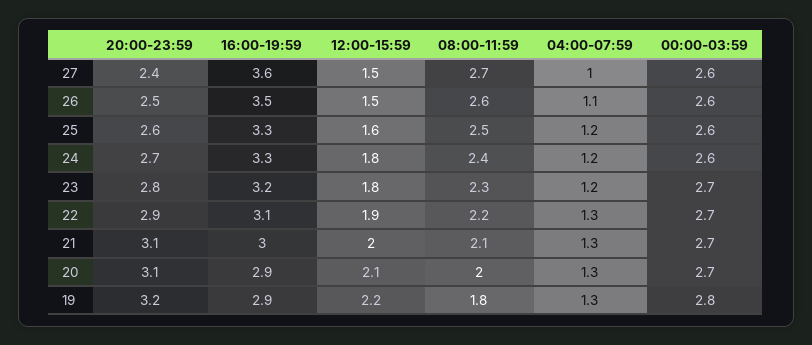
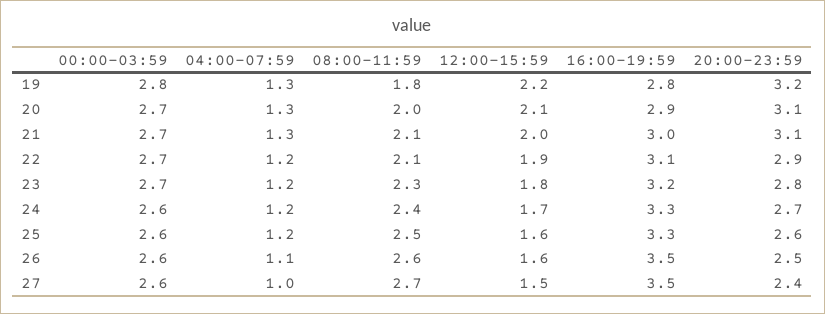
  {
    "20:00-23:59": {
      "27": 2.4,
      "26": 2.5,
      "25": 2.6,
      "24": 2.7,
      "23": 2.8,
      "22": 2.9,
      "21": 3.1,
      "20": 3.1,
      "19": 3.2
    },
    "16:00-19:59": {
-     "27": 3.6,
+     "27": 3.5,
      "26": 3.5,
      "25": 3.3,
      "24": 3.3,
      "23": 3.2,
      "22": 3.1,
      "21": 3,
      "20": 2.9,
-     "19": 2.9
+     "19": 2.8
    },
    "12:00-15:59": {
      "27": 1.5,
-     "26": 1.5,
+     "26": 1.6,
      "25": 1.6,
-     "24": 1.8,
+     "24": 1.7,
      "23": 1.8,
      "22": 1.9,
      "21": 2,
      "20": 2.1,
      "19": 2.2
    },
    "08:00-11:59": {
      "27": 2.7,
      "26": 2.6,
      "25": 2.5,
      "24": 2.4,
      "23": 2.3,
-     "22": 2.2,
+     "22": 2.1,
      "21": 2.1,
      "20": 2,
      "19": 1.8
    },
    "04:00-07:59": {
      "27": 1,
      "26": 1.1,
      "25": 1.2,
      "24": 1.2,
      "23": 1.2,
-     "22": 1.3,
+     "22": 1.2,
      "21": 1.3,
      "20": 1.3,
      "19": 1.3
    },
    "00:00-03:59": {
      "27": 2.6,
      "26": 2.6,
      "25": 2.6,
      "24": 2.6,
      "23": 2.7,
      "22": 2.7,
      "21": 2.7,
      "20": 2.7,
      "19": 2.8
    }
  }

